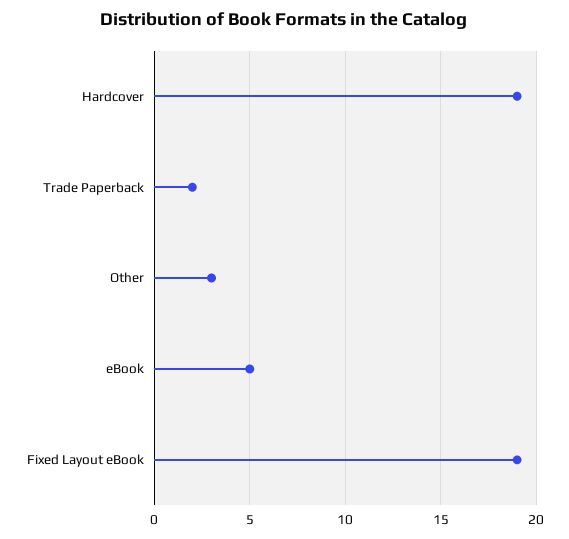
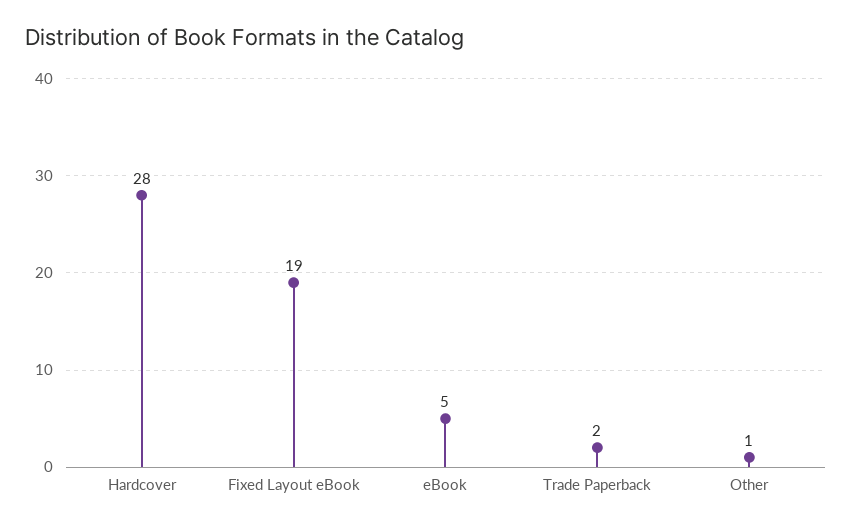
  {
-   "Hardcover": 19,
+   "Hardcover": 28,
    "Trade Paperback": 2,
-   "Other": 3,
+   "Other": 1,
    "eBook": 5,
    "Fixed Layout eBook": 19
  }

